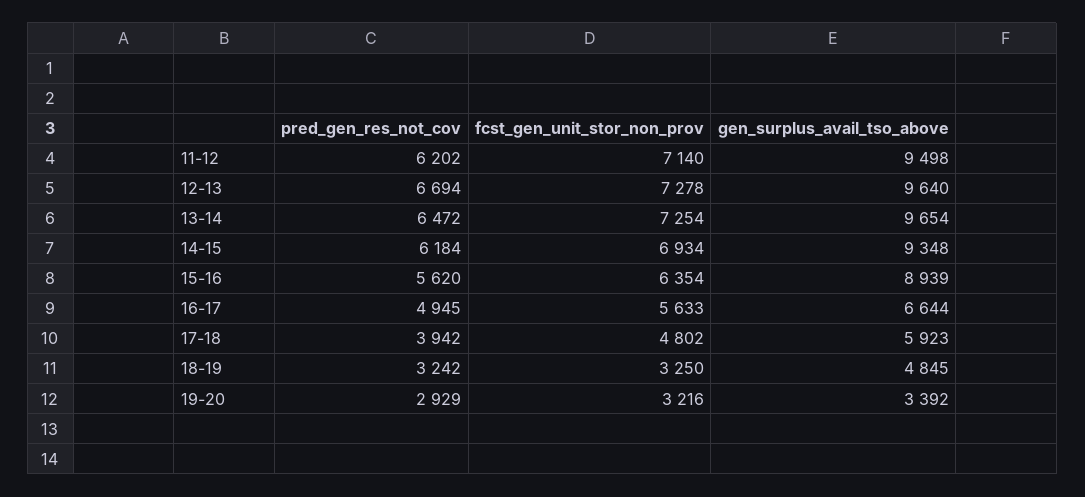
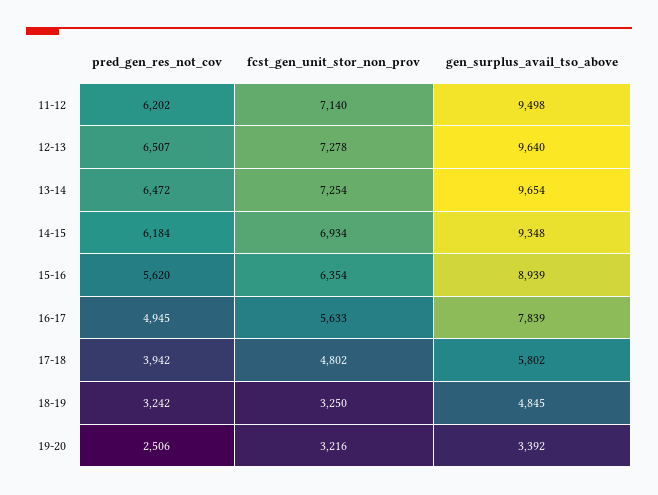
  {
    "pred_gen_res_not_cov": {
      "11-12": 6202,
-     "12-13": 6694,
+     "12-13": 6507,
      "13-14": 6472,
      "14-15": 6184,
      "15-16": 5620,
      "16-17": 4945,
      "17-18": 3942,
      "18-19": 3242,
-     "19-20": 2929
+     "19-20": 2506
    },
    "fcst_gen_unit_stor_non_prov": {
      "11-12": 7140,
      "12-13": 7278,
      "13-14": 7254,
      "14-15": 6934,
      "15-16": 6354,
      "16-17": 5633,
      "17-18": 4802,
      "18-19": 3250,
      "19-20": 3216
    },
    "gen_surplus_avail_tso_above": {
      "11-12": 9498,
      "12-13": 9640,
      "13-14": 9654,
      "14-15": 9348,
      "15-16": 8939,
-     "16-17": 6644,
+     "16-17": 7839,
-     "17-18": 5923,
+     "17-18": 5802,
      "18-19": 4845,
      "19-20": 3392
    }
  }

